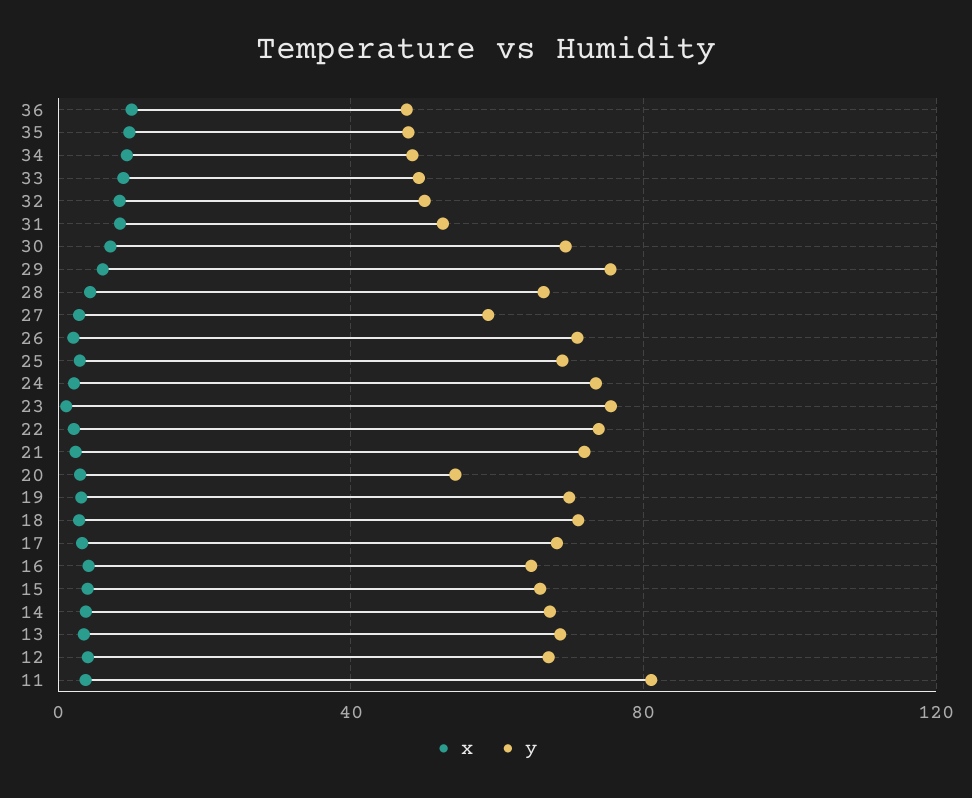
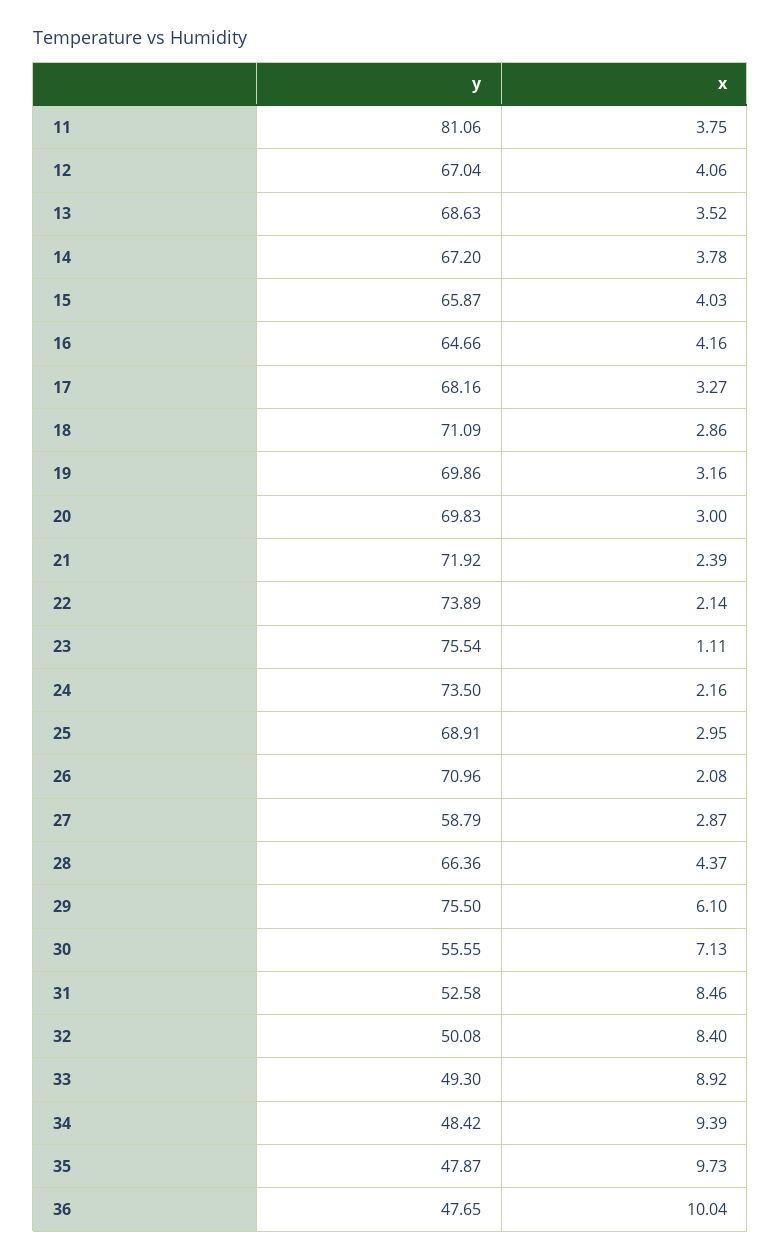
  {
    "x": {
      "36": 10.04,
      "35": 9.73,
      "34": 9.39,
      "33": 8.92,
      "32": 8.4,
      "31": 8.46,
      "30": 7.13,
      "29": 6.1,
      "28": 4.37,
      "27": 2.87,
      "26": 2.08,
      "25": 2.95,
      "24": 2.16,
      "23": 1.11,
      "22": 2.14,
      "21": 2.39,
      "20": 3,
      "19": 3.16,
      "18": 2.86,
      "17": 3.27,
      "16": 4.16,
      "15": 4.03,
      "14": 3.78,
      "13": 3.52,
      "12": 4.06,
      "11": 3.75
    },
    "y": {
      "36": 47.65,
      "35": 47.87,
      "34": 48.42,
      "33": 49.3,
      "32": 50.08,
      "31": 52.58,
-     "30": 70,
+     "30": 55.55,
      "29": 75.5,
      "28": 66.36,
      "27": 58.79,
      "26": 70.96,
      "25": 68.91,
      "24": 73.5,
      "23": 75.54,
      "22": 73.89,
      "21": 71.92,
-     "20": 55,
+     "20": 69.83,
      "19": 69.86,
      "18": 71.09,
      "17": 68.16,
      "16": 64.66,
      "15": 65.87,
      "14": 67.2,
      "13": 68.63,
      "12": 67.04,
      "11": 81.06
    }
  }

